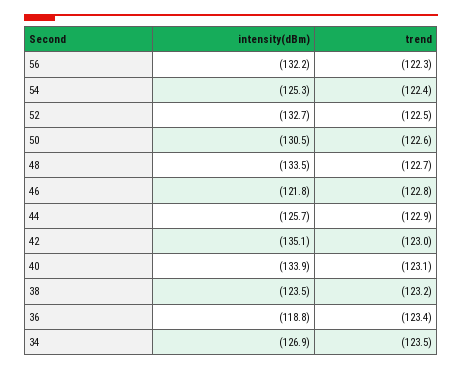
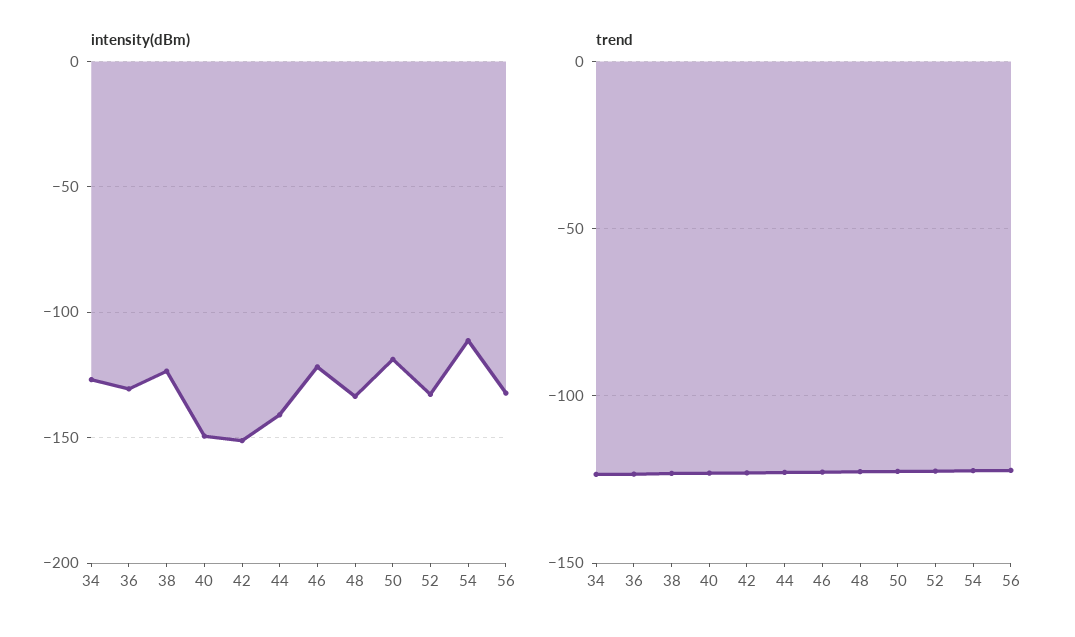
  {
    "intensity(dBm)": {
      "56": -132.2,
-     "54": -125.3,
+     "54": -110,
      "52": -132.7,
-     "50": -130.5,
+     "50": -120,
      "48": -133.5,
      "46": -121.8,
-     "44": -125.7,
+     "44": -140,
-     "42": -135.1,
+     "42": -150,
-     "40": -133.9,
+     "40": -150,
      "38": -123.5,
-     "36": -118.8,
+     "36": -130,
      "34": -126.9
    },
    "trend": {
      "56": -122.3,
      "54": -122.4,
      "52": -122.5,
      "50": -122.6,
      "48": -122.7,
      "46": -122.8,
      "44": -122.9,
      "42": -123,
      "40": -123.1,
      "38": -123.2,
      "36": -123.4,
      "34": -123.5
    }
  }

